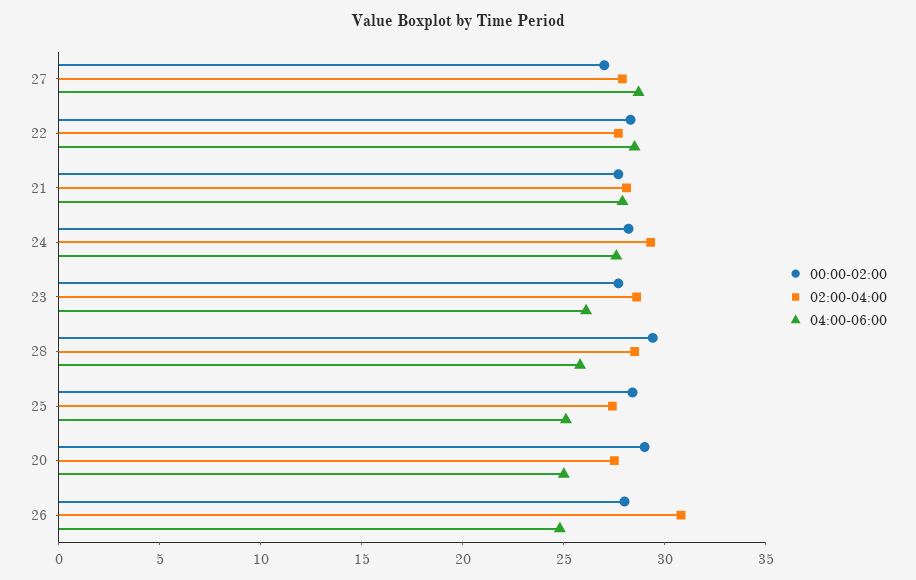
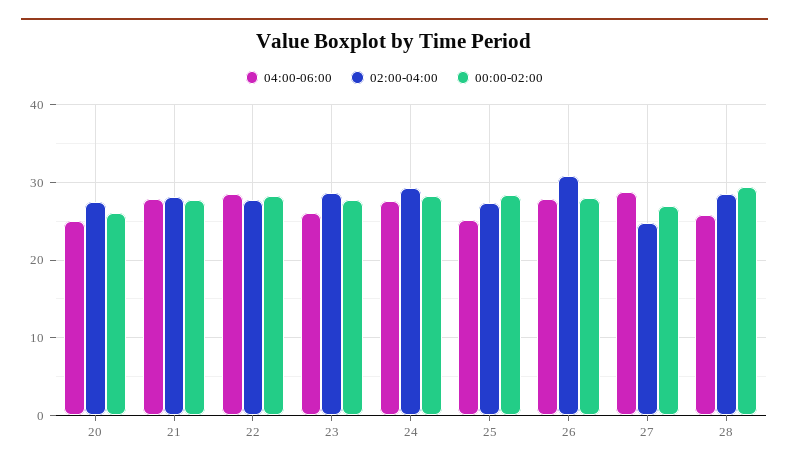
  {
    "00:00-02:00": {
      "27": 27,
      "22": 28,
      "21": 28,
      "24": 28,
      "23": 28,
      "28": 29,
      "25": 28,
-     "20": 29,
+     "20": 26,
      "26": 28
    },
    "02:00-04:00": {
-     "27": 28,
+     "27": 25,
      "22": 28,
      "21": 28,
      "24": 29,
      "23": 29,
      "28": 29,
      "25": 27,
      "20": 28,
      "26": 31
    },
    "04:00-06:00": {
      "27": 29,
      "22": 29,
      "21": 28,
      "24": 28,
      "23": 26,
      "28": 26,
      "25": 25,
      "20": 25,
-     "26": 25
+     "26": 28
    }
  }

